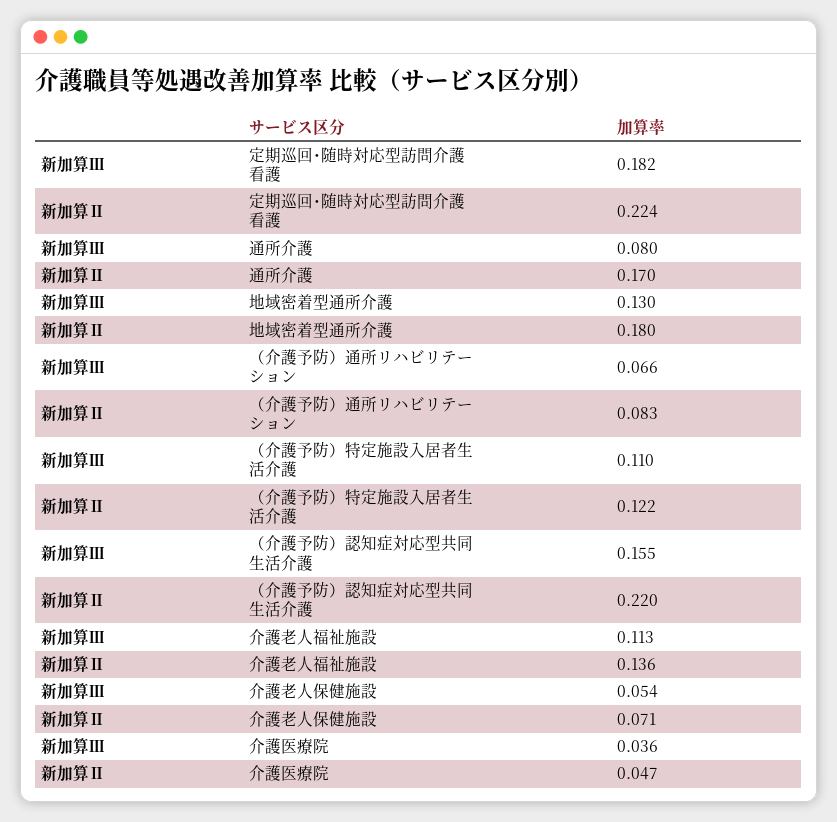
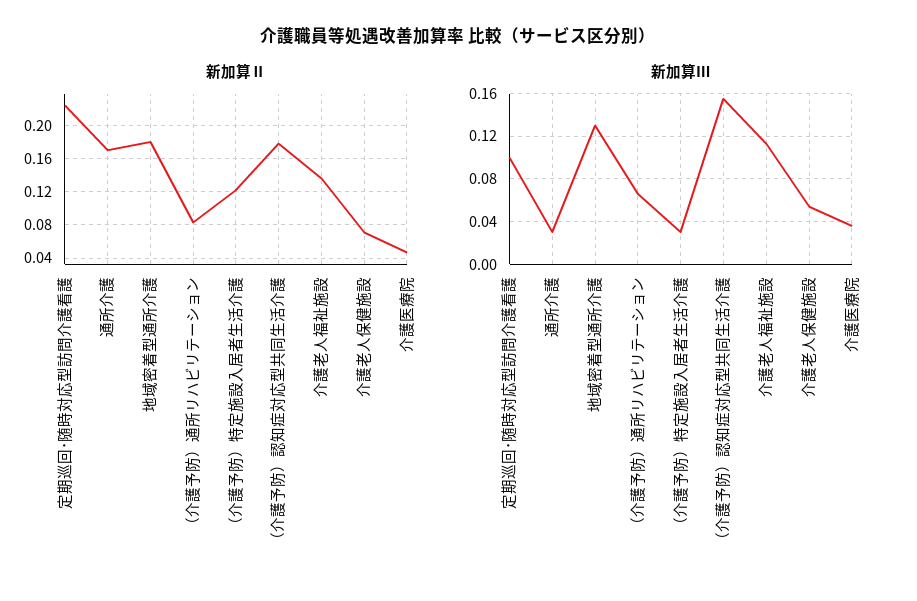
  {
    "新加算Ⅲ": {
-     "定期巡回･随時対応型訪問介護看護": 0.182,
+     "定期巡回･随時対応型訪問介護看護": 0.1,
-     "通所介護": 0.08,
+     "通所介護": 0.03,
      "地域密着型通所介護": 0.13,
      "（介護予防）通所リハビリテーション": 0.066,
-     "（介護予防）特定施設入居者生活介護": 0.11,
+     "（介護予防）特定施設入居者生活介護": 0.03,
      "（介護予防）認知症対応型共同生活介護": 0.155,
      "介護老人福祉施設": 0.113,
      "介護老人保健施設": 0.054,
      "介護医療院": 0.036
    },
    "新加算Ⅱ": {
      "定期巡回･随時対応型訪問介護看護": 0.224,
      "通所介護": 0.17,
      "地域密着型通所介護": 0.18,
      "（介護予防）通所リハビリテーション": 0.083,
      "（介護予防）特定施設入居者生活介護": 0.122,
-     "（介護予防）認知症対応型共同生活介護": 0.22,
+     "（介護予防）認知症対応型共同生活介護": 0.18,
      "介護老人福祉施設": 0.136,
      "介護老人保健施設": 0.071,
      "介護医療院": 0.047
    }
  }

